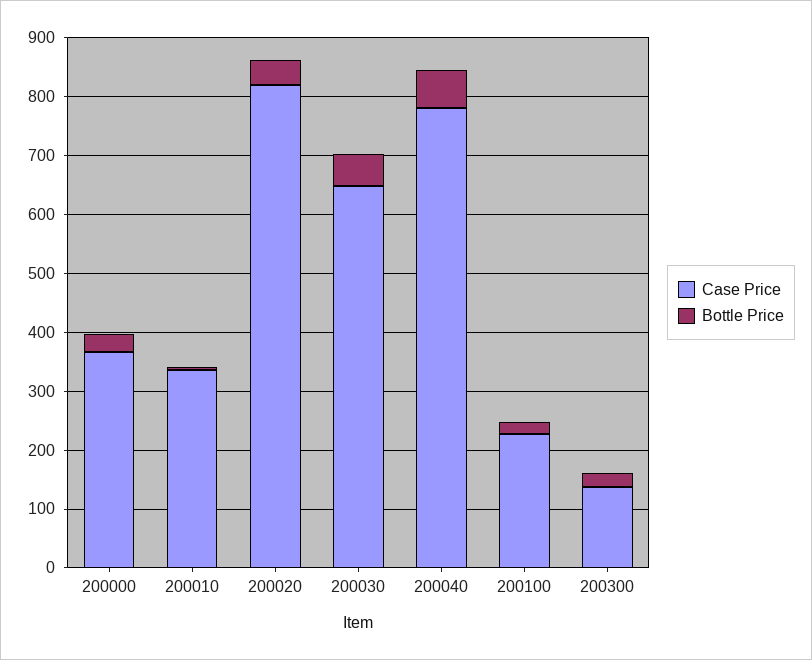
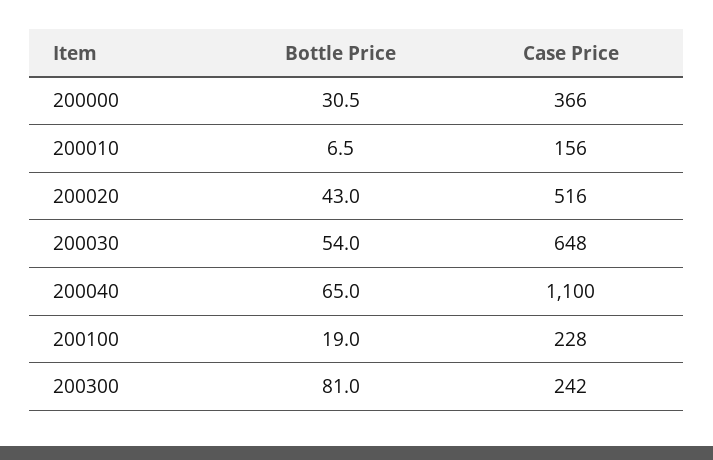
  {
    "Case Price": {
      "200000": 366,
-     "200010": 340,
+     "200010": 156,
-     "200020": 820,
+     "200020": 516,
      "200030": 648,
-     "200040": 780,
+     "200040": 1100,
      "200100": 228,
-     "200300": 140
+     "200300": 242
    },
    "Bottle Price": {
      "200000": 30.5,
      "200010": 6.5,
      "200020": 43,
      "200030": 54,
      "200040": 65,
      "200100": 19,
-     "200300": 20
+     "200300": 81
    }
  }

